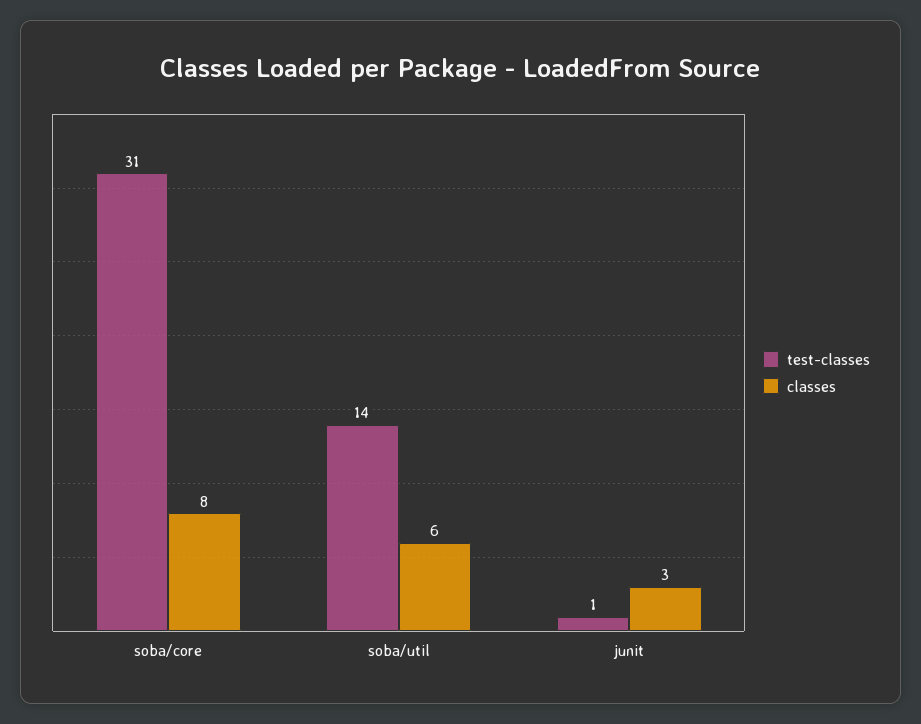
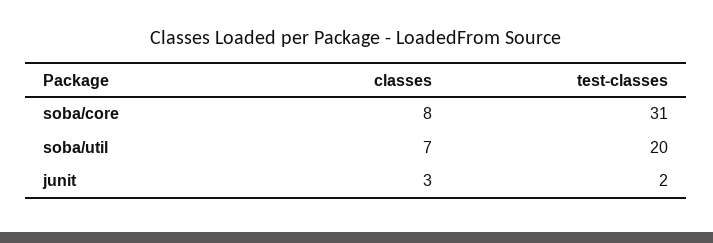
  {
    "test-classes": {
      "soba/core": 31,
-     "soba/util": 14,
+     "soba/util": 20,
-     "junit": 1
+     "junit": 2
    },
    "classes": {
      "soba/core": 8,
-     "soba/util": 6,
+     "soba/util": 7,
      "junit": 3
    }
  }

